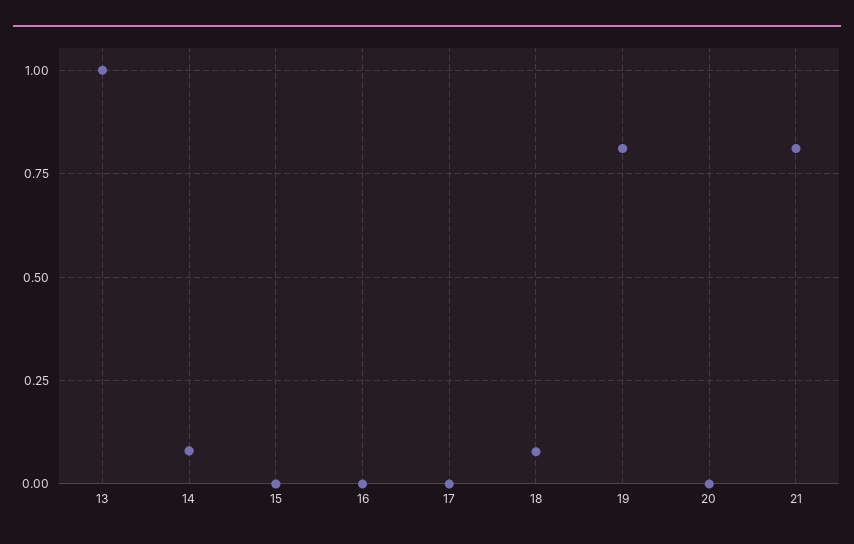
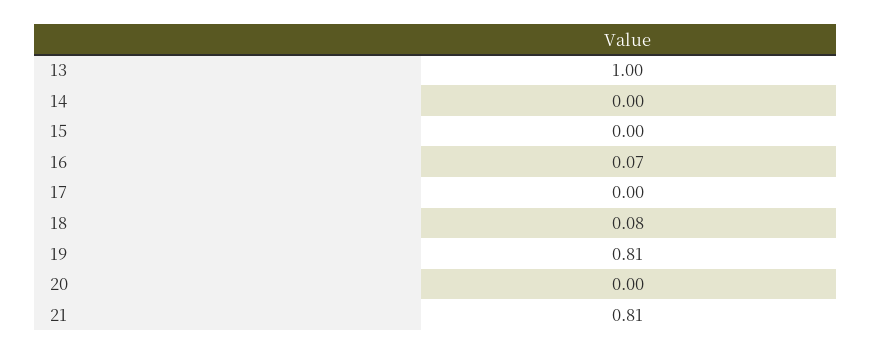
  {
    "13": 1,
-   "14": 0.075,
+   "14": 0,
    "15": 0,
-   "16": 0,
+   "16": 0.07,
    "17": 0,
    "18": 0.08,
    "19": 0.81,
    "20": 0,
    "21": 0.81
  }

